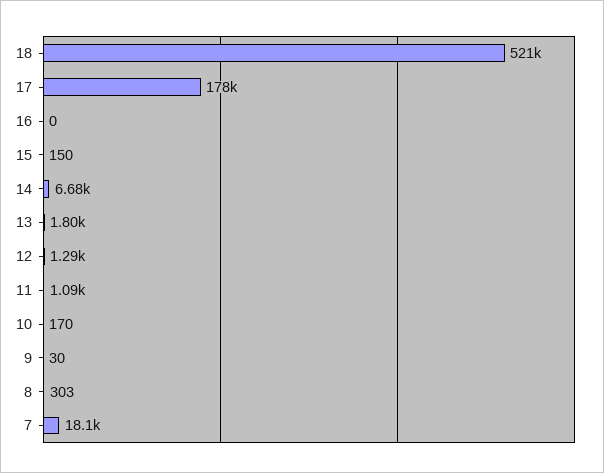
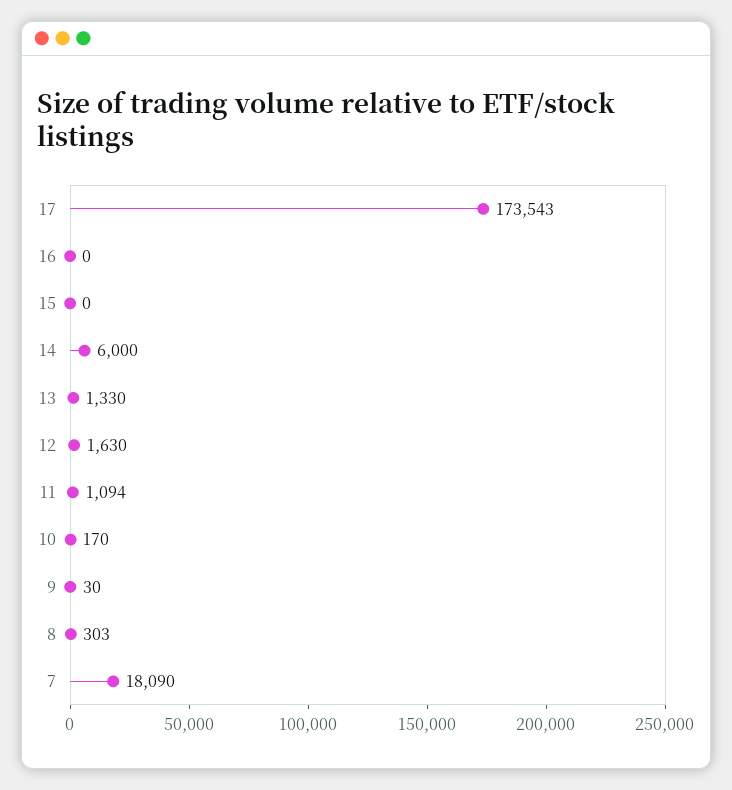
  {
-   "18": 521000,
-   "17": 178000,
+   "17": 173543,
    "16": 0,
-   "15": 150,
+   "15": 0,
-   "14": 6680,
+   "14": 6000,
-   "13": 1800,
+   "13": 1330,
-   "12": 1290,
+   "12": 1630,
    "11": 1094,
    "10": 170,
    "9": 30,
    "8": 303,
    "7": 18090
  }

